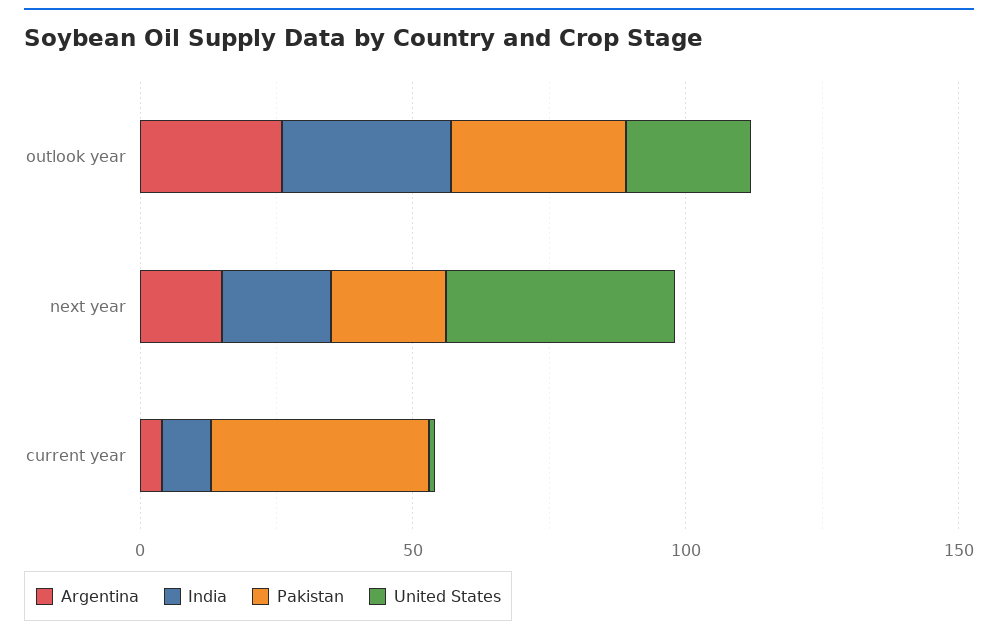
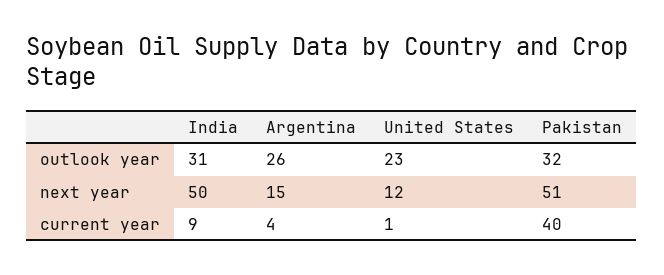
  {
    "Argentina": {
      "outlook year": 26,
      "next year": 15,
      "current year": 4
    },
    "India": {
      "outlook year": 31,
-     "next year": 20,
+     "next year": 50,
      "current year": 9
    },
    "Pakistan": {
      "outlook year": 32,
-     "next year": 20,
+     "next year": 51,
      "current year": 40
    },
    "United States": {
      "outlook year": 23,
-     "next year": 40,
+     "next year": 12,
      "current year": 1
    }
  }

